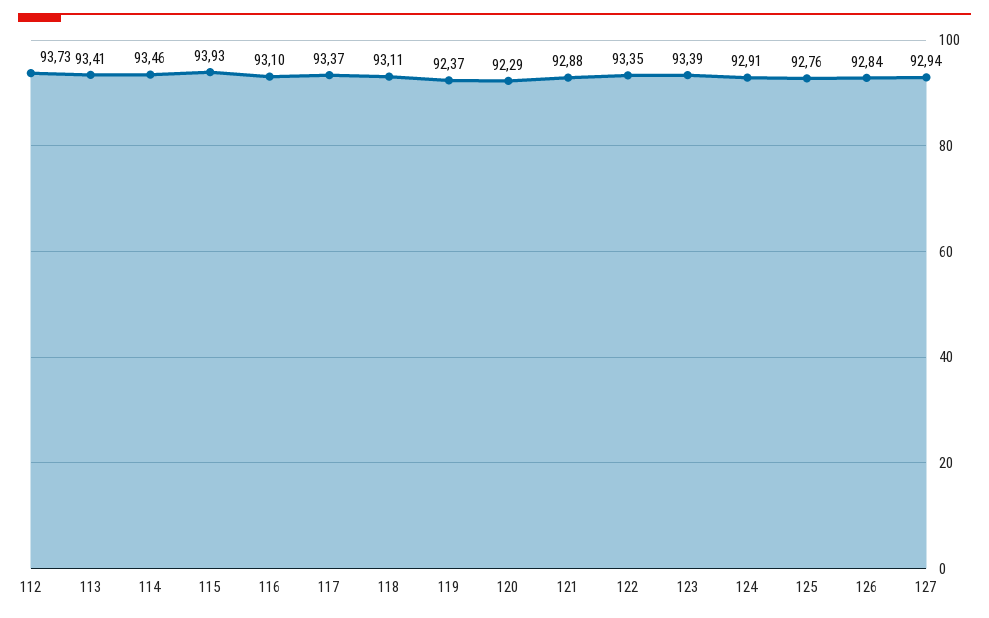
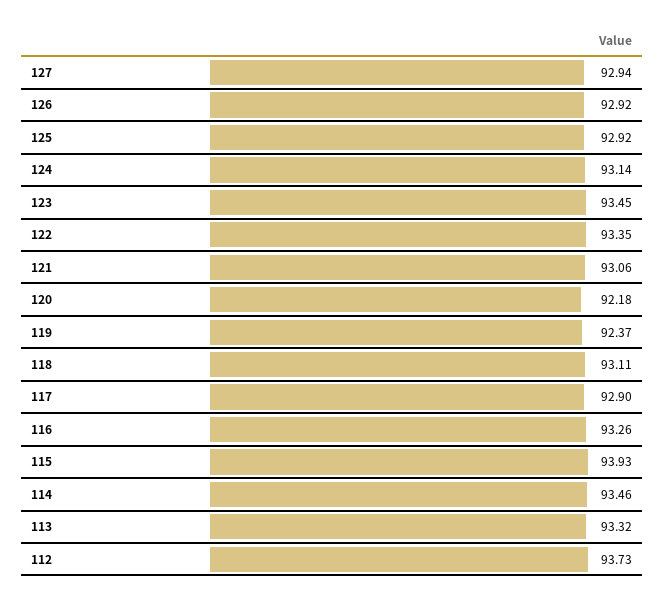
  {
    "112": 93.73,
-   "113": 93.41,
+   "113": 93.32,
    "114": 93.46,
    "115": 93.93,
-   "116": 93.1,
+   "116": 93.26,
-   "117": 93.37,
+   "117": 92.9,
    "118": 93.11,
    "119": 92.37,
-   "120": 92.29,
+   "120": 92.18,
-   "121": 92.88,
+   "121": 93.06,
    "122": 93.35,
-   "123": 93.39,
+   "123": 93.45,
-   "124": 92.91,
+   "124": 93.14,
-   "125": 92.76,
+   "125": 92.92,
-   "126": 92.84,
+   "126": 92.92,
    "127": 92.94
  }

